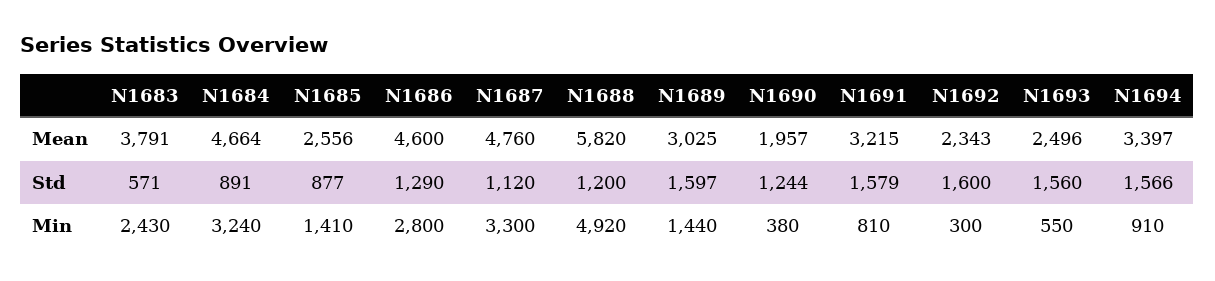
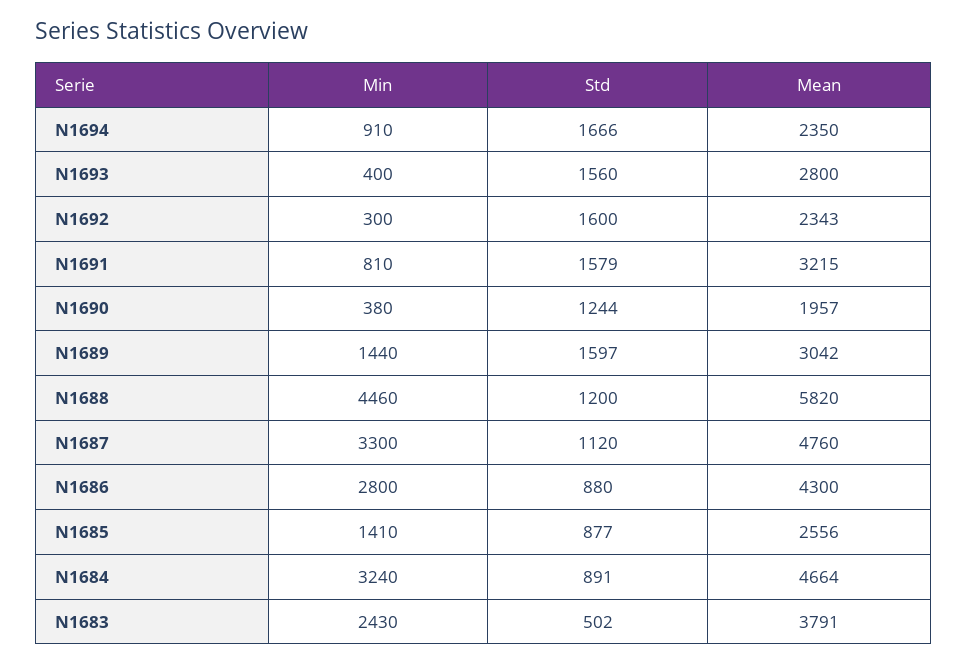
  {
    "N1683": {
      "Mean": 3791,
-     "Std": 571,
+     "Std": 502,
      "Min": 2430
    },
    "N1684": {
      "Mean": 4664,
      "Std": 891,
      "Min": 3240
    },
    "N1685": {
      "Mean": 2556,
      "Std": 877,
      "Min": 1410
    },
    "N1686": {
-     "Mean": 4600,
+     "Mean": 4300,
-     "Std": 1290,
+     "Std": 880,
      "Min": 2800
    },
    "N1687": {
      "Mean": 4760,
      "Std": 1120,
      "Min": 3300
    },
    "N1688": {
      "Mean": 5820,
      "Std": 1200,
-     "Min": 4920
+     "Min": 4460
    },
    "N1689": {
-     "Mean": 3025,
+     "Mean": 3042,
      "Std": 1597,
      "Min": 1440
    },
    "N1690": {
      "Mean": 1957,
      "Std": 1244,
      "Min": 380
    },
    "N1691": {
      "Mean": 3215,
      "Std": 1579,
      "Min": 810
    },
    "N1692": {
      "Mean": 2343,
      "Std": 1600,
      "Min": 300
    },
    "N1693": {
-     "Mean": 2496,
+     "Mean": 2800,
      "Std": 1560,
-     "Min": 550
+     "Min": 400
    },
    "N1694": {
-     "Mean": 3397,
+     "Mean": 2350,
-     "Std": 1566,
+     "Std": 1666,
      "Min": 910
    }
  }

